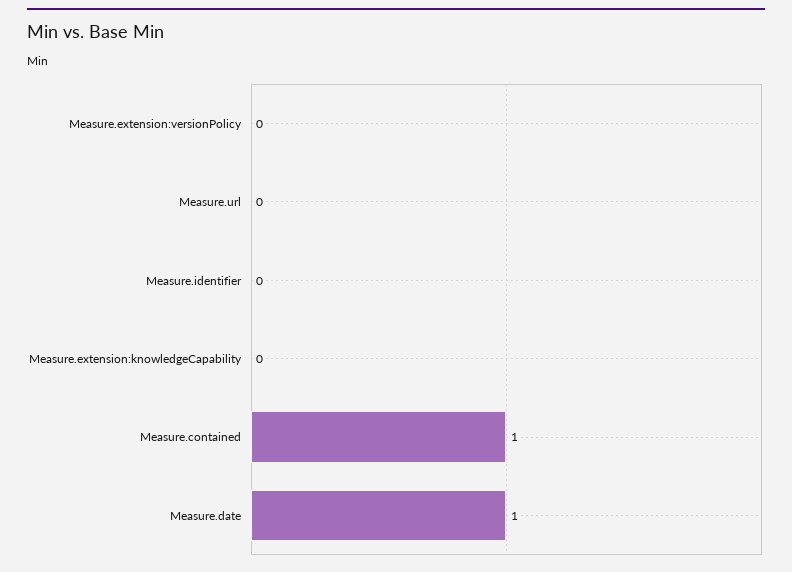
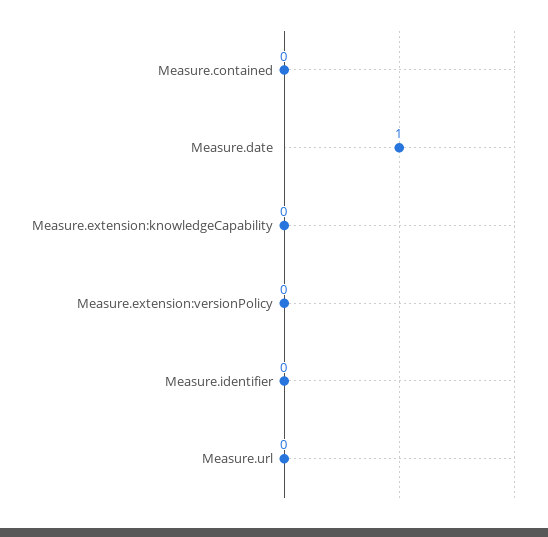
  {
    "Measure.extension:versionPolicy": 0,
    "Measure.url": 0,
    "Measure.identifier": 0,
    "Measure.extension:knowledgeCapability": 0,
-   "Measure.contained": 1,
+   "Measure.contained": 0,
    "Measure.date": 1
  }

